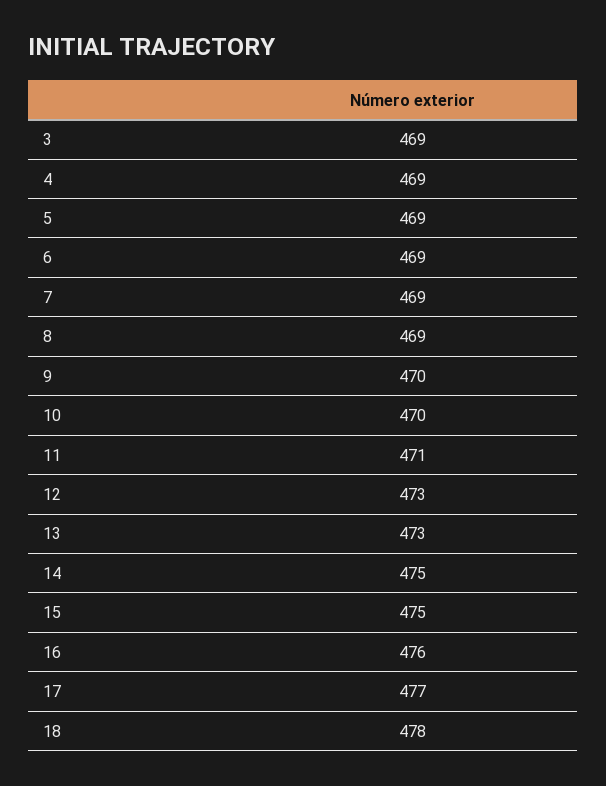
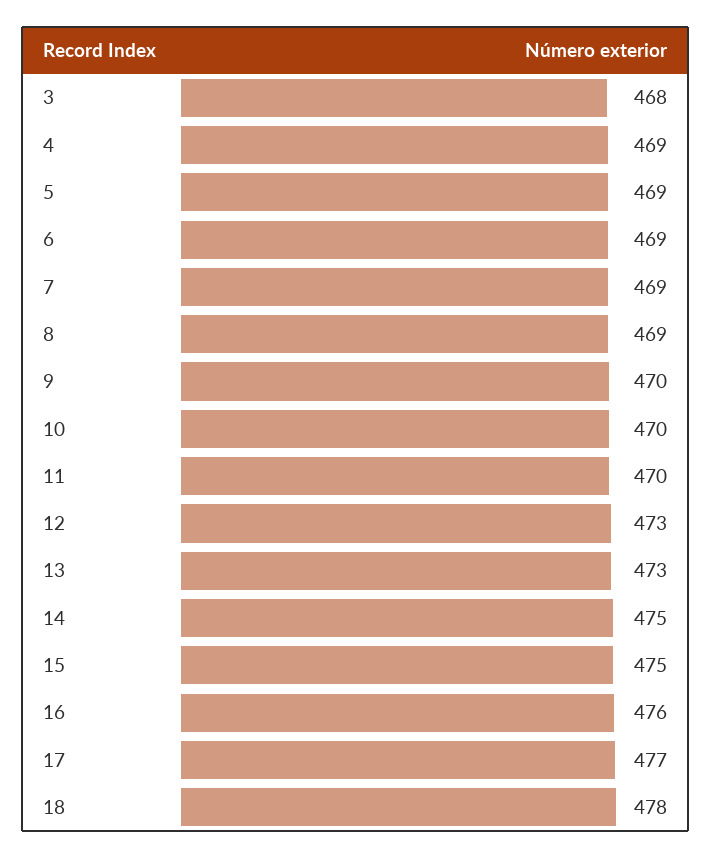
  {
-   "3": 469,
+   "3": 468,
    "4": 469,
    "5": 469,
    "6": 469,
    "7": 469,
    "8": 469,
    "9": 470,
    "10": 470,
-   "11": 471,
+   "11": 470,
    "12": 473,
    "13": 473,
    "14": 475,
    "15": 475,
    "16": 476,
    "17": 477,
    "18": 478
  }

